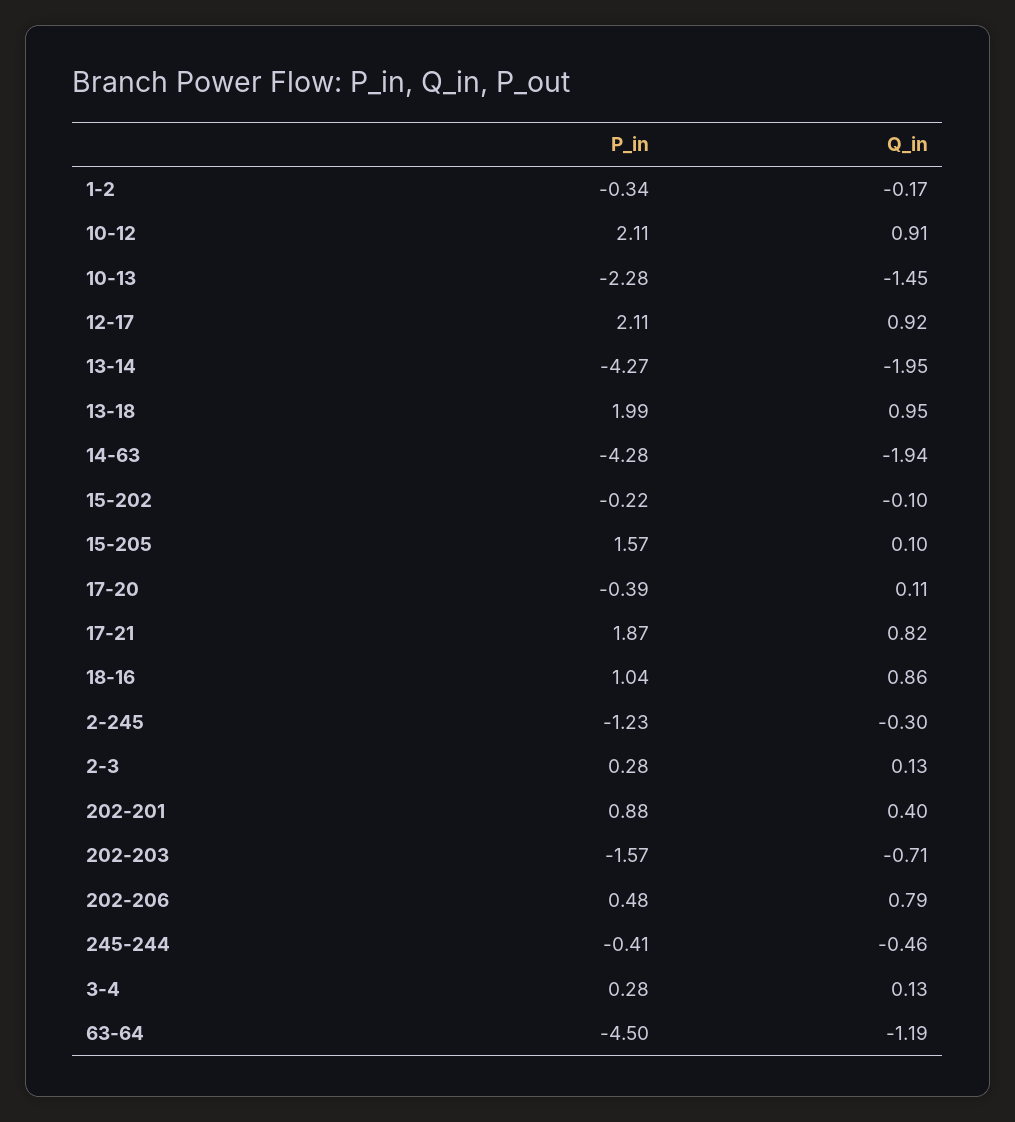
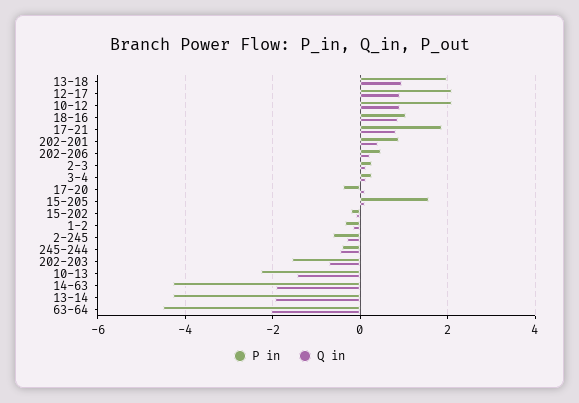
  {
    "P_in": {
      "1-2": -0.34,
      "10-12": 2.11,
      "10-13": -2.28,
      "12-17": 2.11,
      "13-14": -4.27,
      "13-18": 1.99,
      "14-63": -4.28,
      "15-202": -0.22,
      "15-205": 1.57,
      "17-20": -0.39,
      "17-21": 1.87,
      "18-16": 1.04,
-     "2-245": -1.23,
+     "2-245": -0.6,
      "2-3": 0.28,
      "202-201": 0.88,
      "202-203": -1.57,
      "202-206": 0.48,
      "245-244": -0.41,
      "3-4": 0.28,
      "63-64": -4.5
    },
    "Q_in": {
      "1-2": -0.17,
      "10-12": 0.91,
      "10-13": -1.45,
      "12-17": 0.92,
      "13-14": -1.95,
      "13-18": 0.95,
      "14-63": -1.94,
      "15-202": -0.1,
      "15-205": 0.1,
      "17-20": 0.11,
      "17-21": 0.82,
      "18-16": 0.86,
      "2-245": -0.3,
      "2-3": 0.13,
      "202-201": 0.4,
      "202-203": -0.71,
-     "202-206": 0.79,
+     "202-206": 0.2,
      "245-244": -0.46,
      "3-4": 0.13,
-     "63-64": -1.19
+     "63-64": -2
    }
  }

